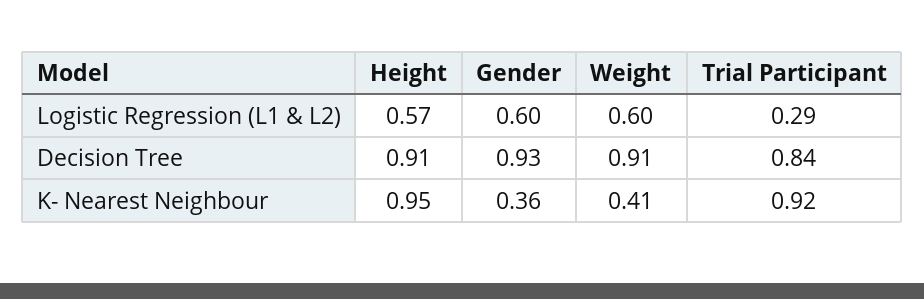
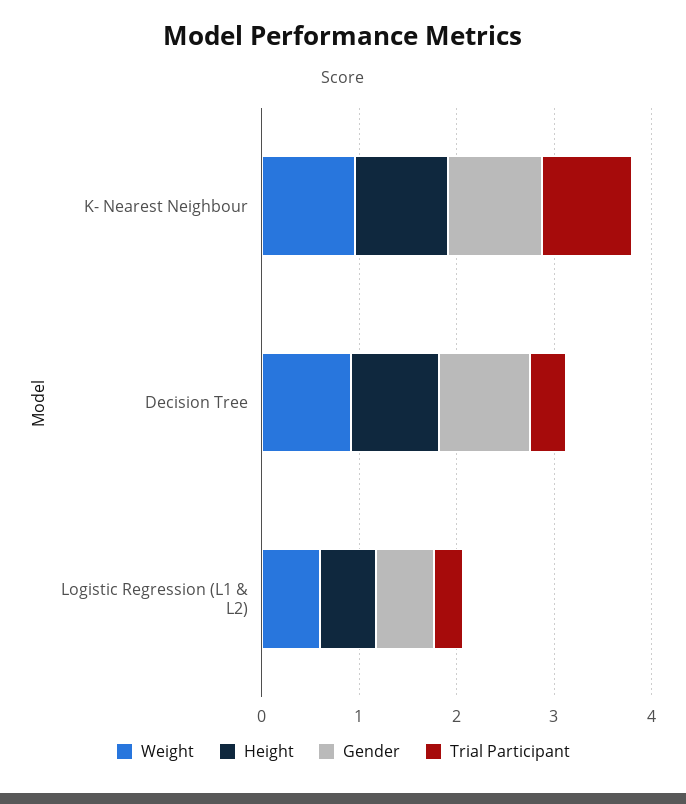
  {
    "Height": {
      "Logistic Regression (L1 & L2)": 0.57,
      "Decision Tree": 0.91,
      "K- Nearest Neighbour": 0.95
    },
    "Gender": {
      "Logistic Regression (L1 & L2)": 0.6,
      "Decision Tree": 0.93,
-     "K- Nearest Neighbour": 0.36
+     "K- Nearest Neighbour": 1
    },
    "Weight": {
      "Logistic Regression (L1 & L2)": 0.6,
      "Decision Tree": 0.91,
-     "K- Nearest Neighbour": 0.41
+     "K- Nearest Neighbour": 1
    },
    "Trial Participant": {
      "Logistic Regression (L1 & L2)": 0.29,
-     "Decision Tree": 0.84,
+     "Decision Tree": 0.4,
      "K- Nearest Neighbour": 0.92
    }
  }

